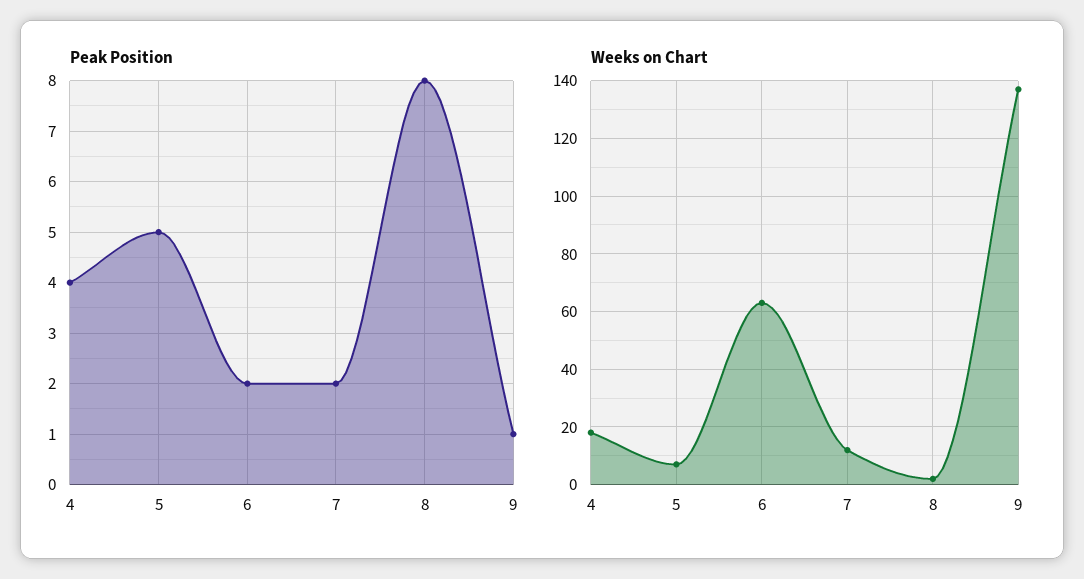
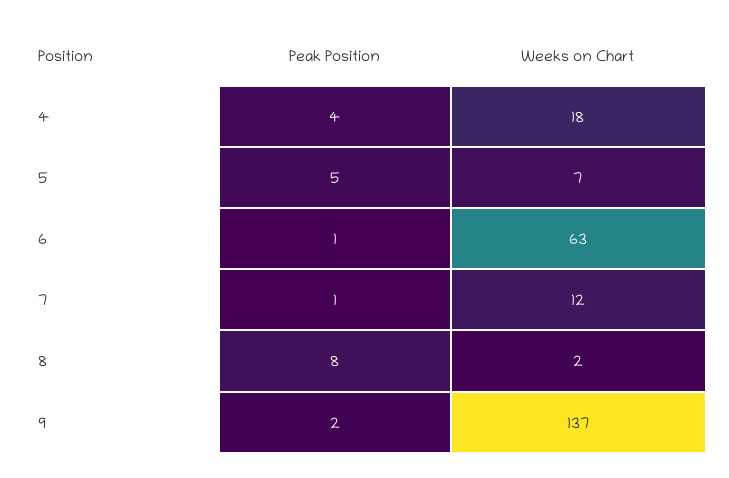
  {
    "Peak Position": {
      "4": 4,
      "5": 5,
-     "6": 2,
+     "6": 1,
-     "7": 2,
+     "7": 1,
      "8": 8,
-     "9": 1
+     "9": 2
    },
    "Weeks on Chart": {
      "4": 18,
      "5": 7,
      "6": 63,
      "7": 12,
      "8": 2,
      "9": 137
    }
  }

